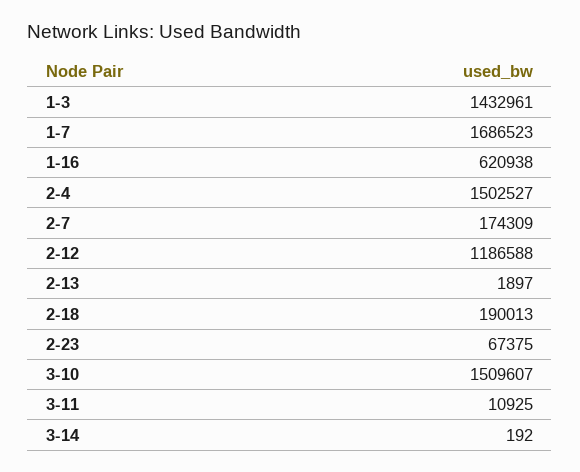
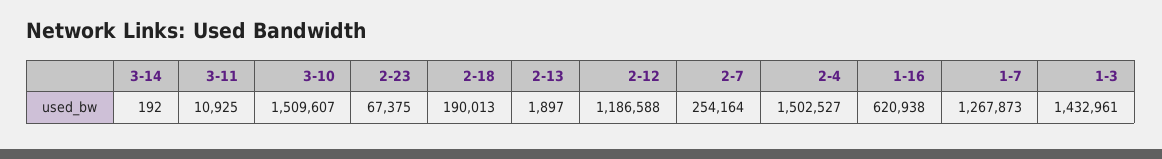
  {
    "1-3": 1432961,
-   "1-7": 1686523,
+   "1-7": 1267873,
    "1-16": 620938,
    "2-4": 1502527,
-   "2-7": 174309,
+   "2-7": 254164,
    "2-12": 1186588,
    "2-13": 1897,
    "2-18": 190013,
    "2-23": 67375,
    "3-10": 1509607,
    "3-11": 10925,
    "3-14": 192
  }

